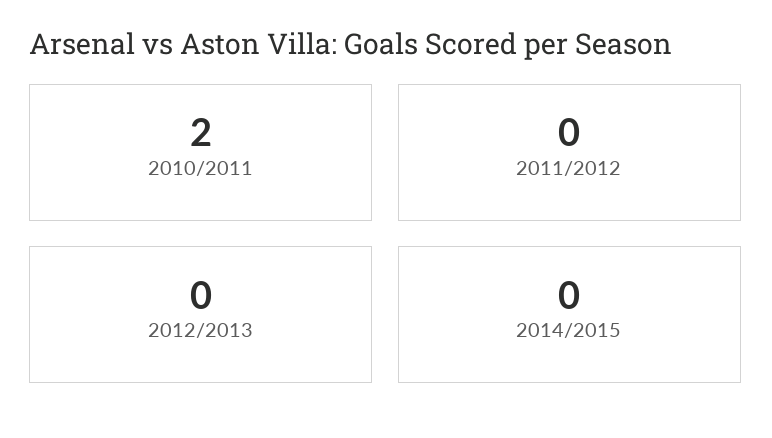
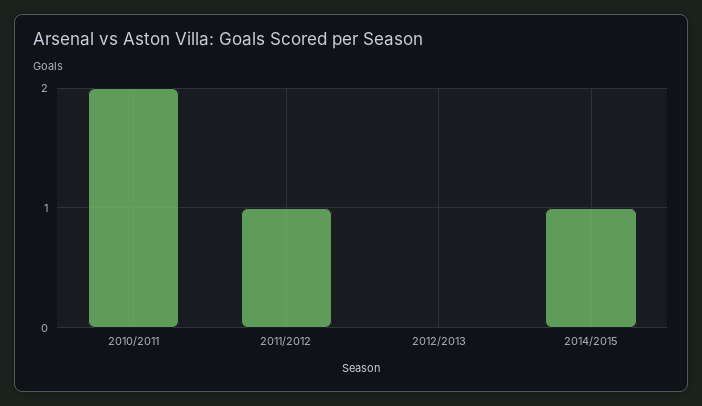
  {
    "2010/2011": 2,
-   "2011/2012": 0,
+   "2011/2012": 1,
    "2012/2013": 0,
-   "2014/2015": 0
+   "2014/2015": 1
  }

